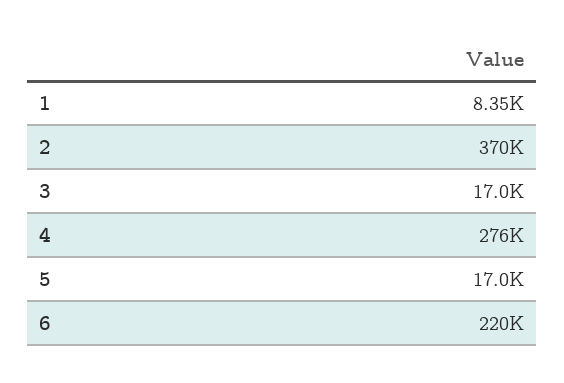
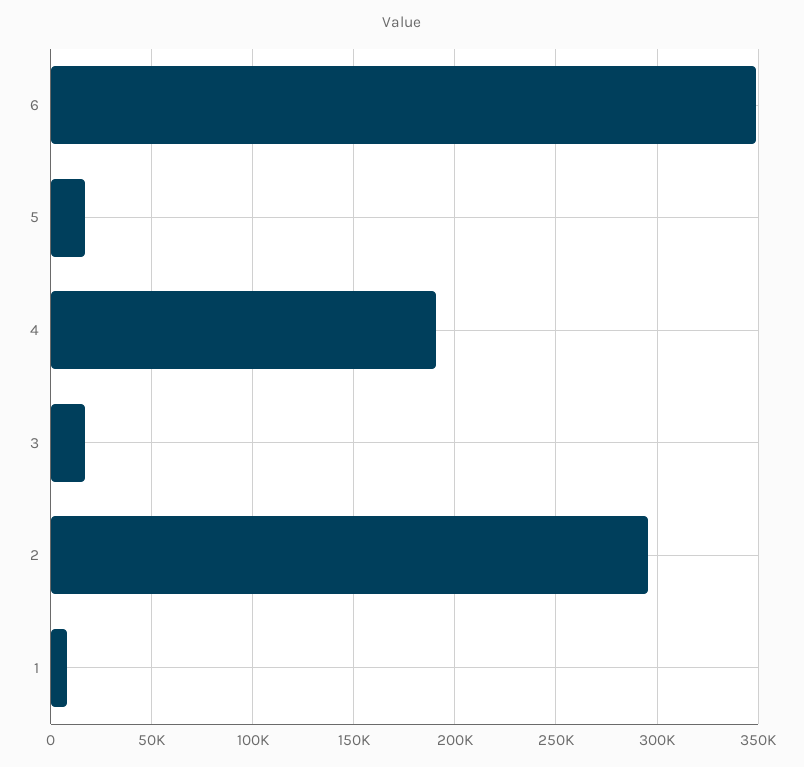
  {
    "1": 8350,
-   "2": 370000,
+   "2": 295000,
    "3": 17000,
-   "4": 276000,
+   "4": 190000,
    "5": 17000,
-   "6": 220000
+   "6": 350000
  }

